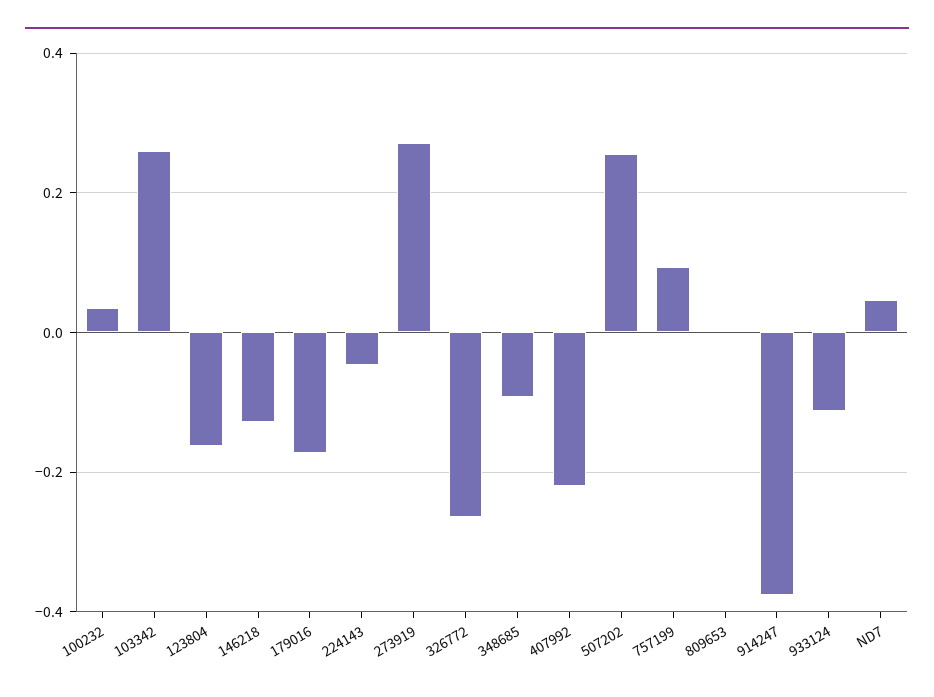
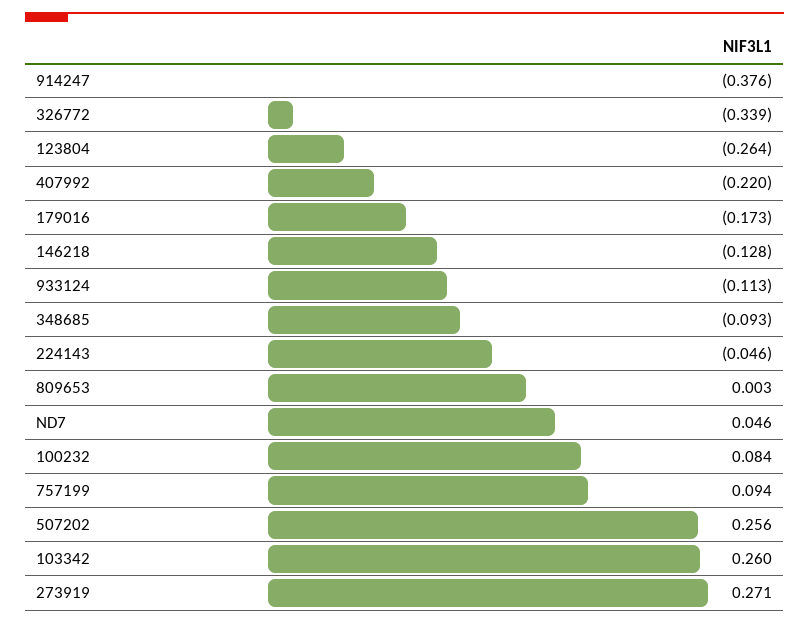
  {
-   "100232": 0.04,
+   "100232": 0.084,
    "103342": 0.26,
-   "123804": -0.16,
+   "123804": -0.264,
    "146218": -0.128,
    "179016": -0.173,
    "224143": -0.046,
    "273919": 0.271,
-   "326772": -0.26,
+   "326772": -0.339,
    "348685": -0.093,
    "407992": -0.22,
    "507202": 0.256,
    "757199": 0.094,
    "809653": 0.003,
    "914247": -0.376,
    "933124": -0.113,
    "ND7": 0.046
  }

